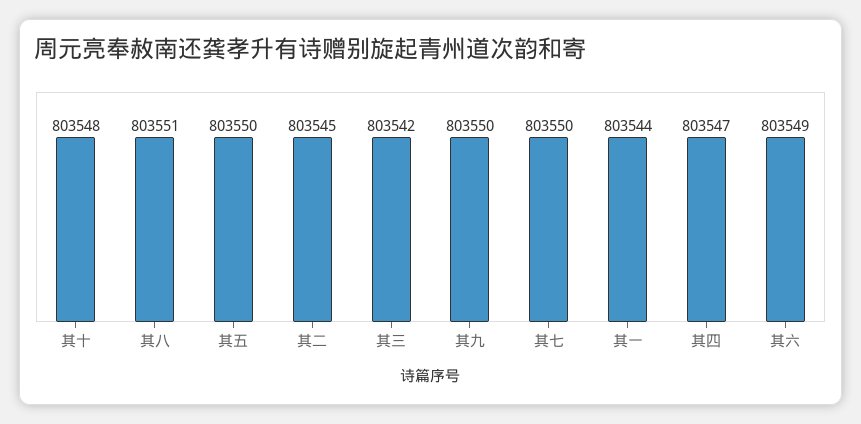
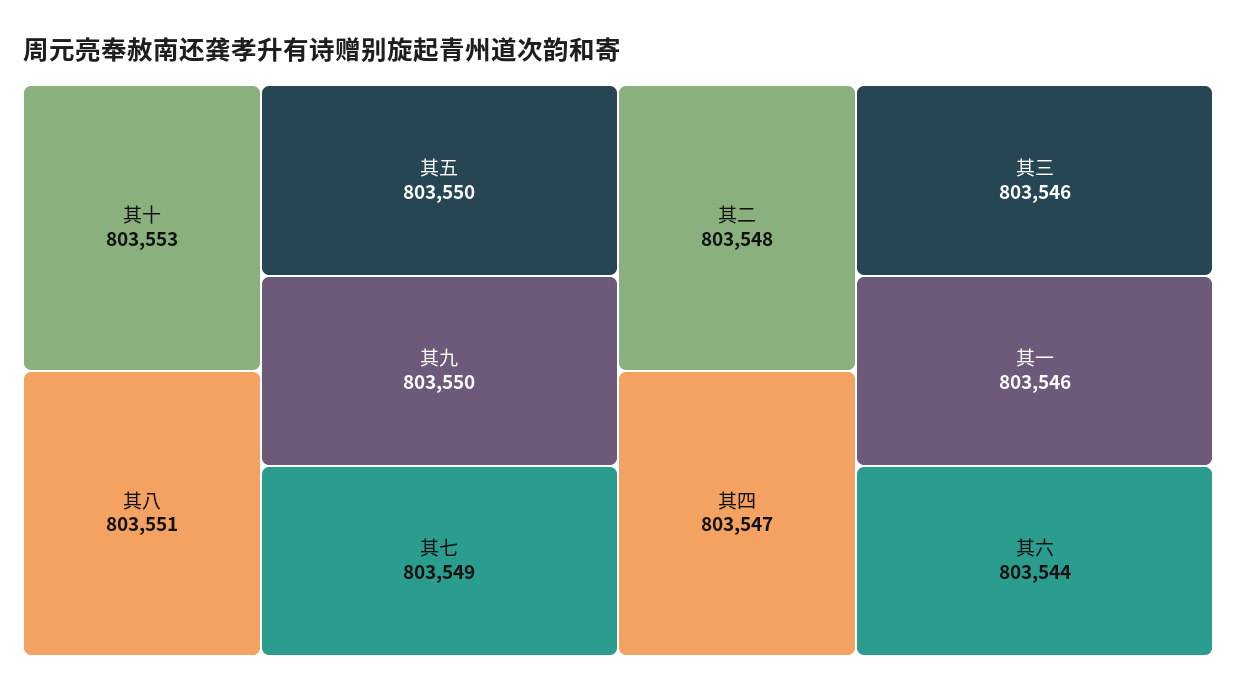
  {
-   "其十": 803548,
+   "其十": 803553,
    "其八": 803551,
    "其五": 803550,
-   "其二": 803545,
+   "其二": 803548,
-   "其三": 803542,
+   "其三": 803546,
    "其九": 803550,
-   "其七": 803550,
+   "其七": 803549,
-   "其一": 803544,
+   "其一": 803546,
    "其四": 803547,
-   "其六": 803549
+   "其六": 803544
  }

